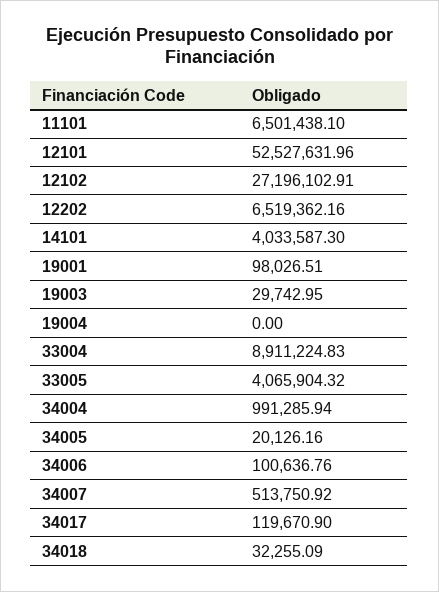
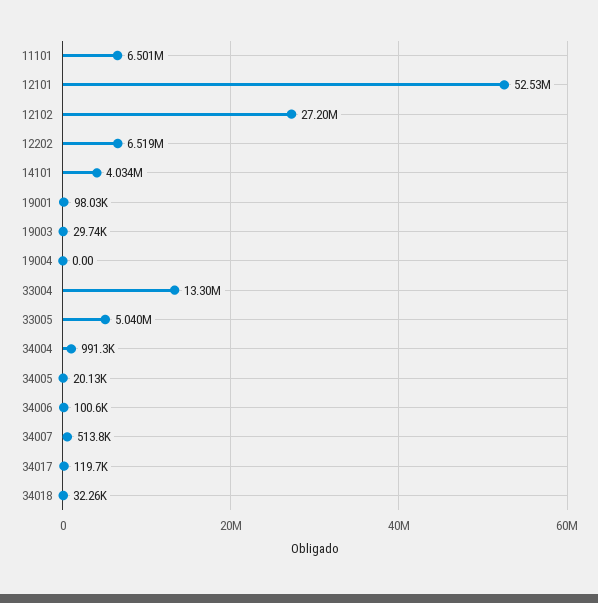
  {
    "11101": 6501438.1,
    "12101": 52527631.96,
    "12102": 27196102.91,
    "12202": 6519362.16,
    "14101": 4033587.3,
    "19001": 98026.51,
    "19003": 29742.95,
    "19004": 0,
-   "33004": 8911224.83,
+   "33004": 13300000,
-   "33005": 4065904.32,
+   "33005": 5040000,
    "34004": 991285.94,
    "34005": 20126.16,
    "34006": 100636.76,
    "34007": 513750.92,
    "34017": 119670.9,
    "34018": 32255.09
  }

